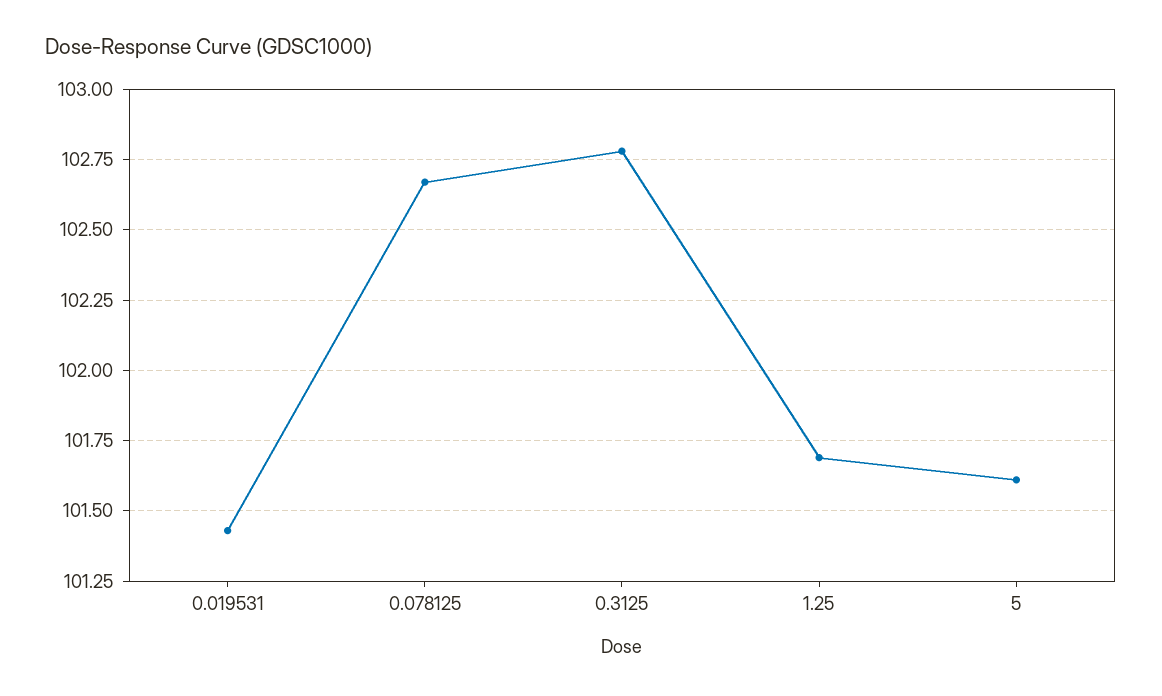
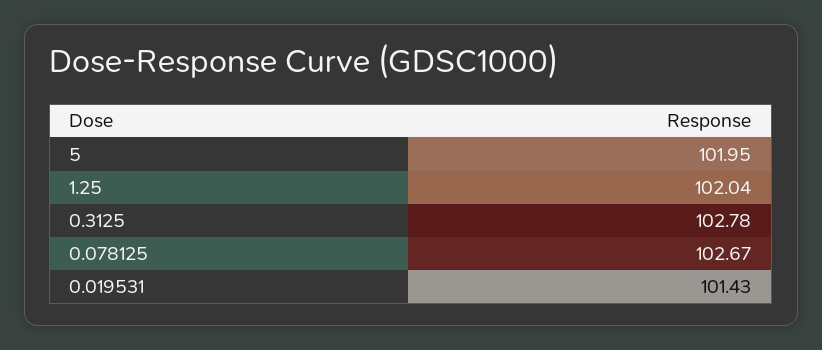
  {
    "0.019531": 101.43,
    "0.078125": 102.67,
    "0.3125": 102.78,
-   "1.25": 101.7,
+   "1.25": 102.04,
-   "5": 101.6
+   "5": 101.95
  }

